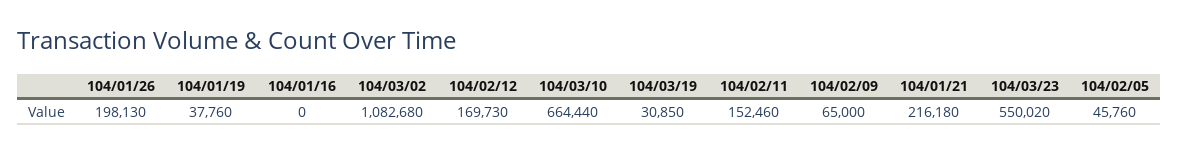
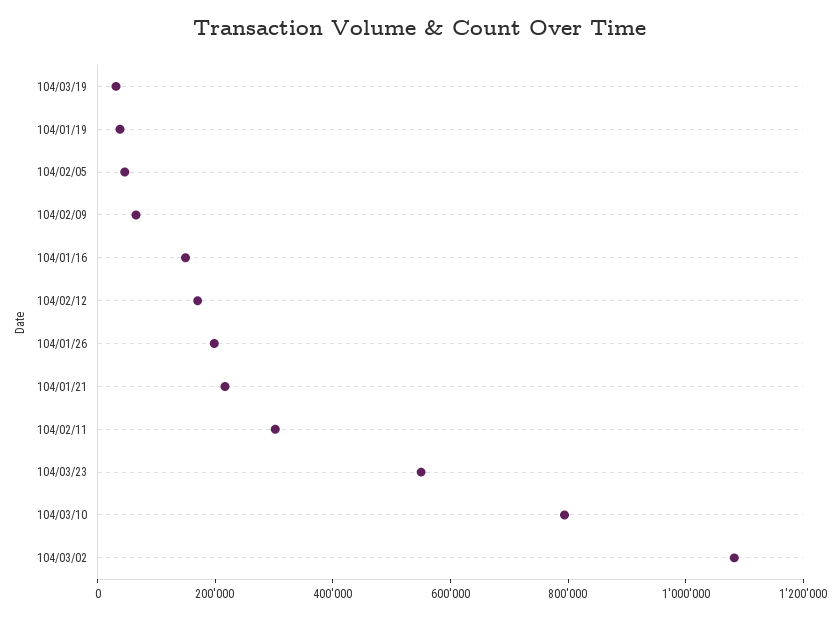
  {
    "104/01/26": 198130,
    "104/01/19": 37760,
-   "104/01/16": 0,
+   "104/01/16": 150000,
    "104/03/02": 1082680,
    "104/02/12": 169730,
-   "104/03/10": 664440,
+   "104/03/10": 800000,
    "104/03/19": 30850,
-   "104/02/11": 152460,
+   "104/02/11": 300000,
    "104/02/09": 65000,
    "104/01/21": 216180,
    "104/03/23": 550020,
    "104/02/05": 45760
  }

